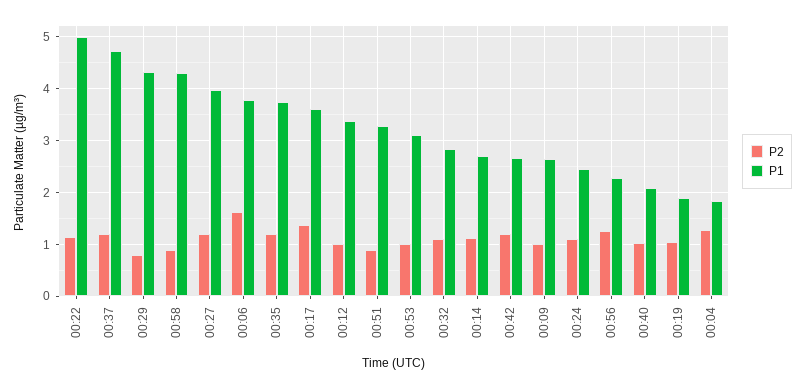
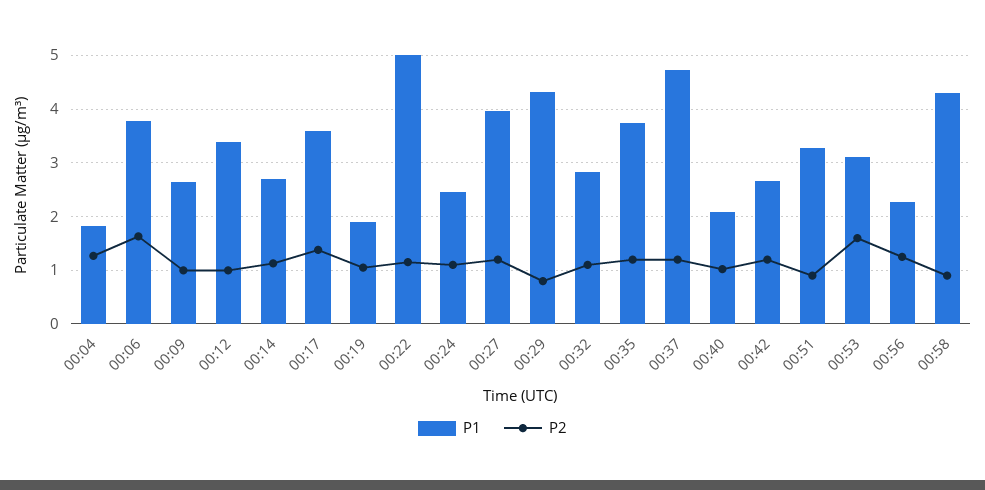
  {
    "P2": {
      "00:22": 1.2,
      "00:37": 1.2,
      "00:29": 0.8,
      "00:58": 1,
      "00:27": 1.2,
      "00:06": 1.6,
      "00:35": 1.2,
      "00:17": 1.4,
      "00:12": 1,
      "00:51": 1,
-     "00:53": 1,
+     "00:53": 1.6,
      "00:32": 1.2,
      "00:14": 1.2,
      "00:42": 1.2,
      "00:09": 1,
      "00:24": 1.2,
      "00:56": 1.2,
      "00:40": 1,
      "00:19": 1,
      "00:04": 1.2
    },
    "P1": {
      "00:22": 5,
      "00:37": 4.8,
      "00:29": 4.4,
      "00:58": 4.4,
      "00:27": 4,
      "00:06": 3.8,
      "00:35": 3.8,
      "00:17": 3.6,
      "00:12": 3.4,
      "00:51": 3.2,
      "00:53": 3.2,
      "00:32": 2.8,
      "00:14": 2.8,
      "00:42": 2.6,
      "00:09": 2.6,
      "00:24": 2.4,
      "00:56": 2.2,
      "00:40": 2,
      "00:19": 2,
      "00:04": 1.8
    }
  }

